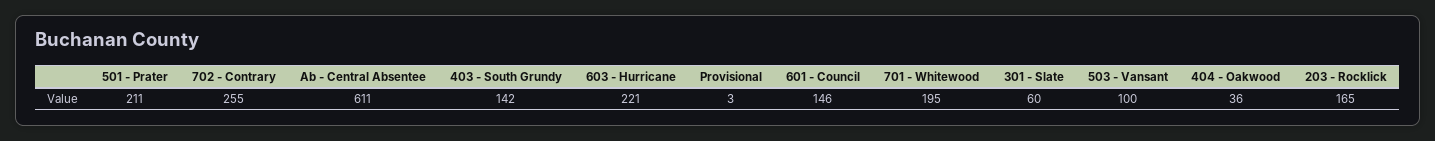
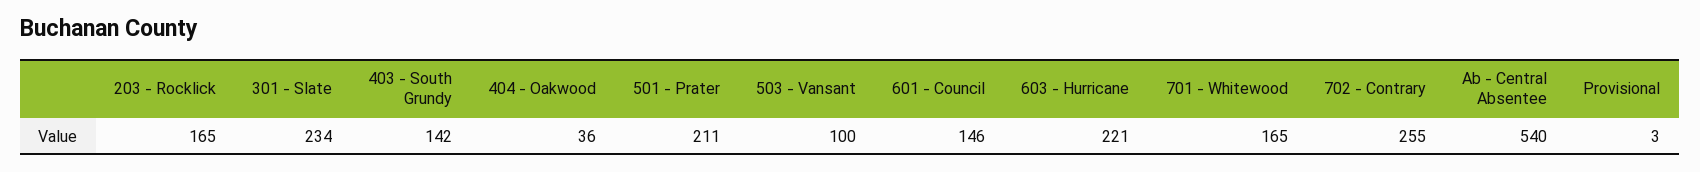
  {
    "501 - Prater": 211,
    "702 - Contrary": 255,
-   "Ab - Central Absentee": 611,
+   "Ab - Central Absentee": 540,
    "403 - South Grundy": 142,
    "603 - Hurricane": 221,
    "Provisional": 3,
    "601 - Council": 146,
-   "701 - Whitewood": 195,
+   "701 - Whitewood": 165,
-   "301 - Slate": 60,
+   "301 - Slate": 234,
    "503 - Vansant": 100,
    "404 - Oakwood": 36,
    "203 - Rocklick": 165
  }

